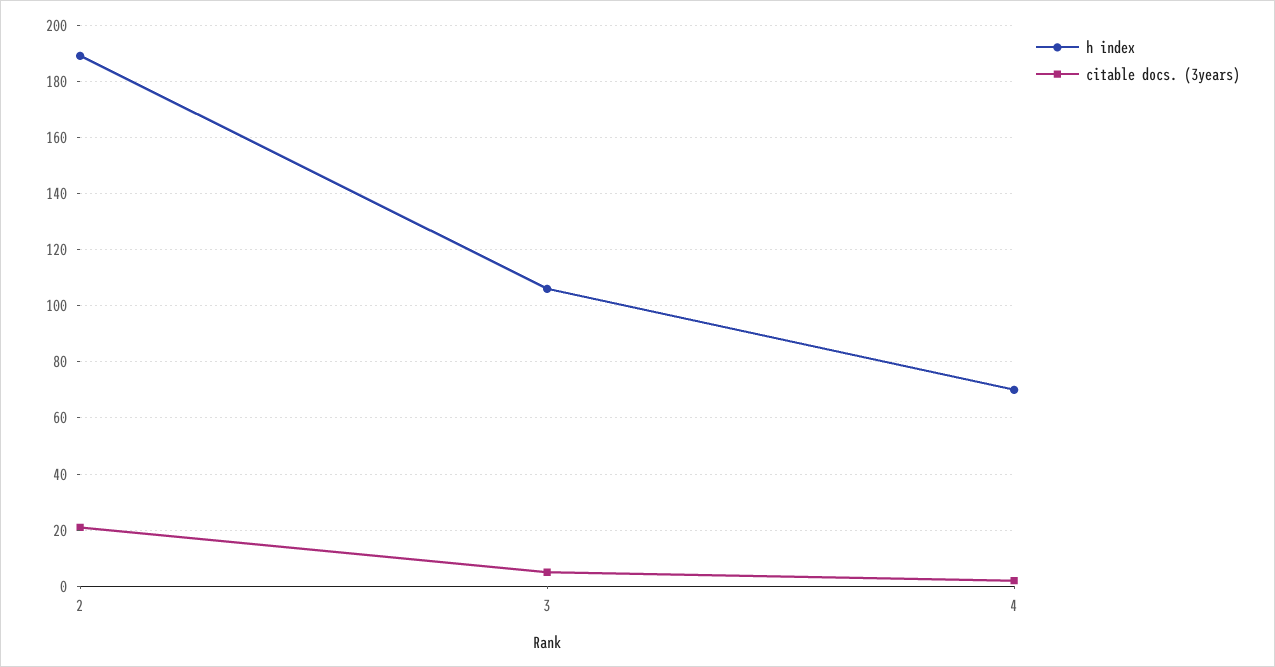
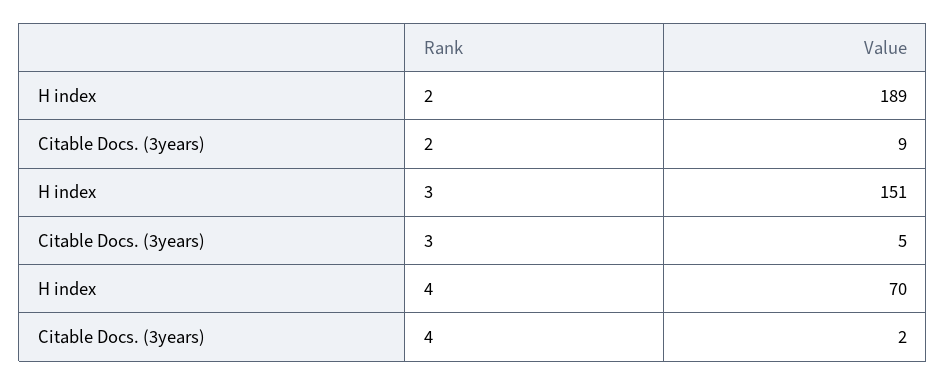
  {
    "h index": {
      "2": 189,
-     "3": 105,
+     "3": 151,
      "4": 70
    },
    "citable docs. (3years)": {
-     "2": 20,
+     "2": 9,
      "3": 5,
      "4": 2
    }
  }

